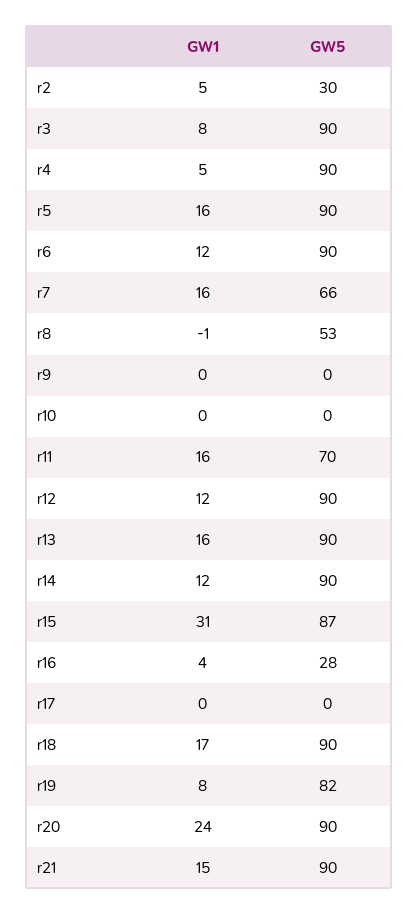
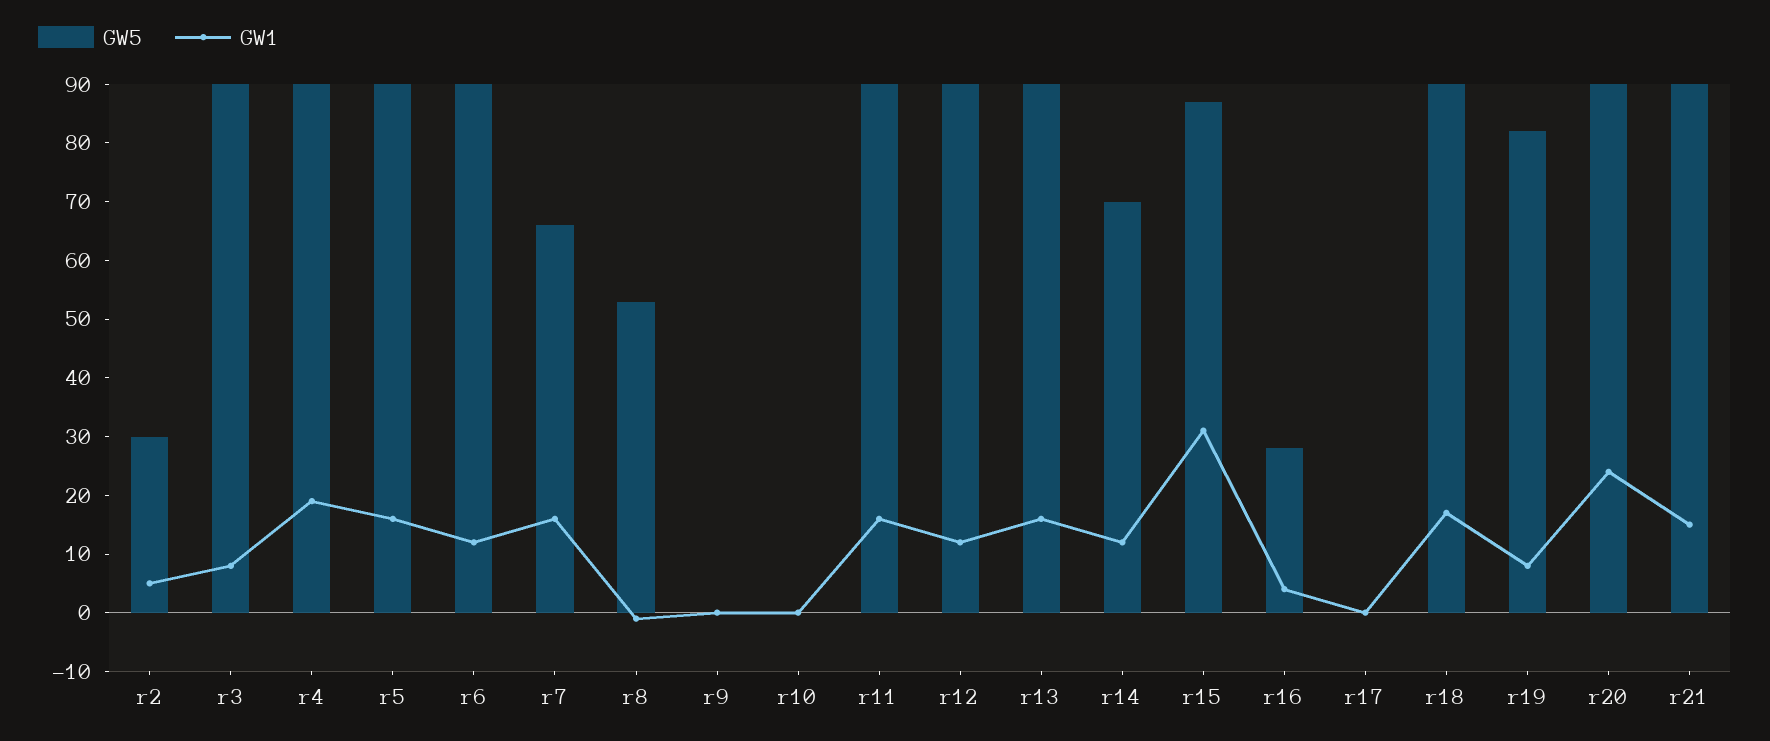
  {
    "GW1": {
      "r2": 5,
      "r3": 8,
-     "r4": 5,
+     "r4": 20,
      "r5": 16,
      "r6": 12,
      "r7": 16,
      "r8": -1,
      "r9": 0,
      "r10": 0,
      "r11": 16,
      "r12": 12,
      "r13": 16,
      "r14": 12,
      "r15": 31,
      "r16": 4,
      "r17": 0,
      "r18": 17,
      "r19": 8,
      "r20": 24,
      "r21": 15
    },
    "GW5": {
      "r2": 30,
      "r3": 90,
      "r4": 90,
      "r5": 90,
      "r6": 90,
      "r7": 66,
      "r8": 53,
      "r9": 0,
      "r10": 0,
-     "r11": 70,
+     "r11": 90,
      "r12": 90,
      "r13": 90,
-     "r14": 90,
+     "r14": 70,
      "r15": 87,
      "r16": 28,
      "r17": 0,
      "r18": 90,
      "r19": 82,
      "r20": 90,
      "r21": 90
    }
  }

